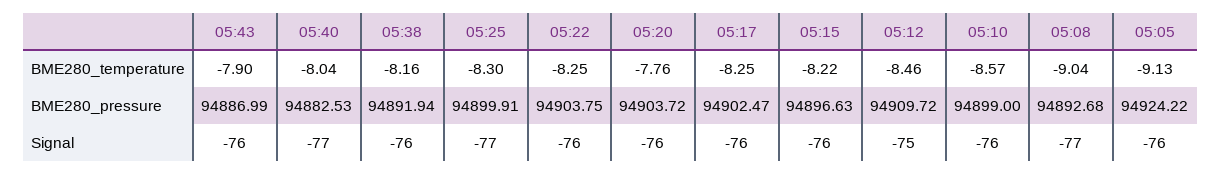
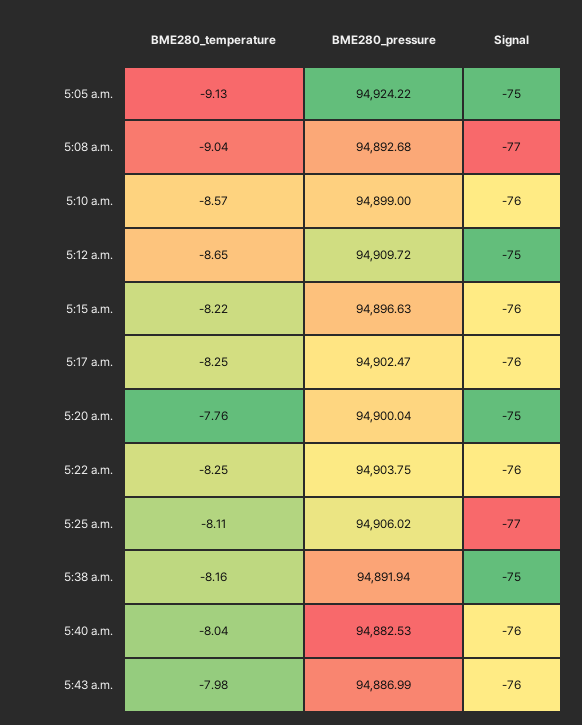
  {
    "05:43": {
-     "BME280_temperature": -7.9,
+     "BME280_temperature": -7.98,
      "BME280_pressure": 94886.99,
      "Signal": -76
    },
    "05:40": {
      "BME280_temperature": -8.04,
      "BME280_pressure": 94882.53,
-     "Signal": -77
+     "Signal": -76
    },
    "05:38": {
      "BME280_temperature": -8.16,
      "BME280_pressure": 94891.94,
-     "Signal": -76
+     "Signal": -75
    },
    "05:25": {
-     "BME280_temperature": -8.3,
+     "BME280_temperature": -8.11,
-     "BME280_pressure": 94899.91,
+     "BME280_pressure": 94906.02,
      "Signal": -77
    },
    "05:22": {
      "BME280_temperature": -8.25,
      "BME280_pressure": 94903.75,
      "Signal": -76
    },
    "05:20": {
      "BME280_temperature": -7.76,
-     "BME280_pressure": 94903.72,
+     "BME280_pressure": 94900.04,
-     "Signal": -76
+     "Signal": -75
    },
    "05:17": {
      "BME280_temperature": -8.25,
      "BME280_pressure": 94902.47,
      "Signal": -76
    },
    "05:15": {
      "BME280_temperature": -8.22,
      "BME280_pressure": 94896.63,
      "Signal": -76
    },
    "05:12": {
-     "BME280_temperature": -8.46,
+     "BME280_temperature": -8.65,
      "BME280_pressure": 94909.72,
      "Signal": -75
    },
    "05:10": {
      "BME280_temperature": -8.57,
      "BME280_pressure": 94899,
      "Signal": -76
    },
    "05:08": {
      "BME280_temperature": -9.04,
      "BME280_pressure": 94892.68,
      "Signal": -77
    },
    "05:05": {
      "BME280_temperature": -9.13,
      "BME280_pressure": 94924.22,
-     "Signal": -76
+     "Signal": -75
    }
  }

